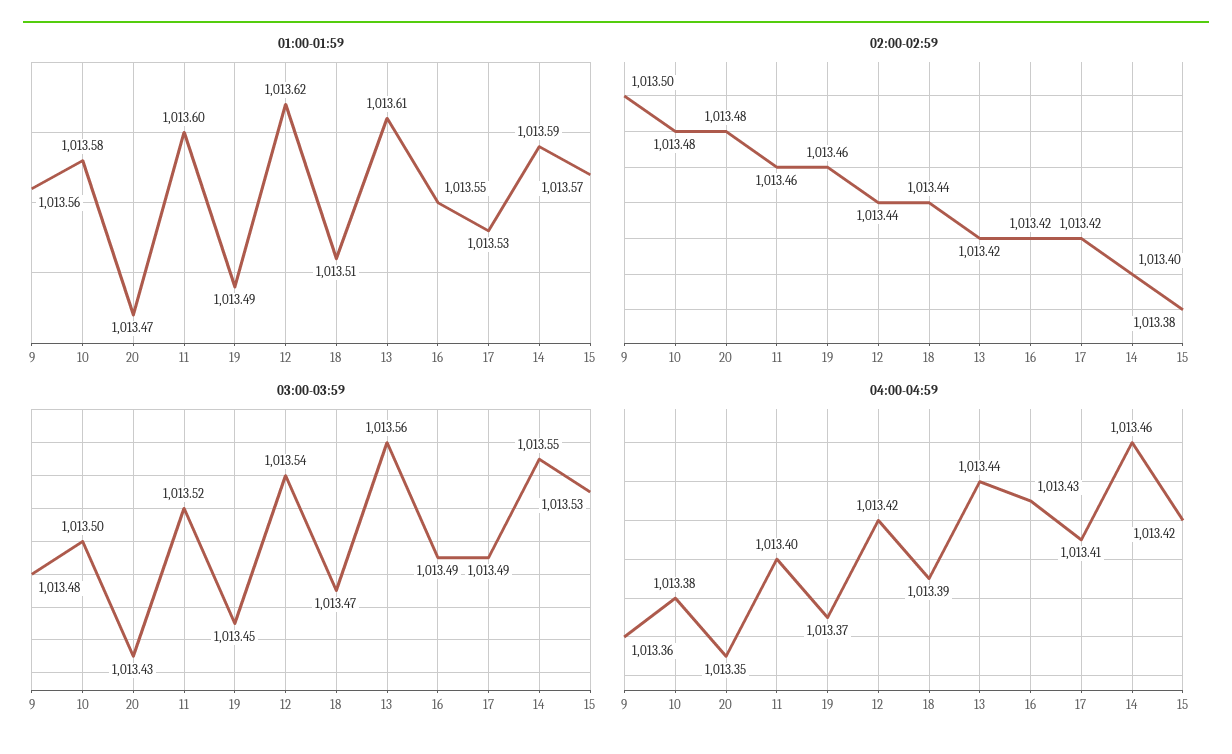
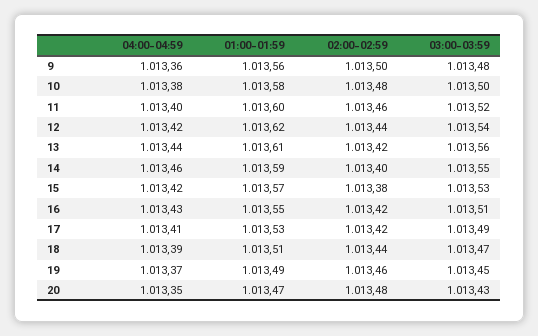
  {
    "01:00-01:59": {
      "9": 1013.56,
      "10": 1013.58,
      "20": 1013.47,
      "11": 1013.6,
      "19": 1013.49,
      "12": 1013.62,
      "18": 1013.51,
      "13": 1013.61,
      "16": 1013.55,
      "17": 1013.53,
      "14": 1013.59,
      "15": 1013.57
    },
    "02:00-02:59": {
      "9": 1013.5,
      "10": 1013.48,
      "20": 1013.48,
      "11": 1013.46,
      "19": 1013.46,
      "12": 1013.44,
      "18": 1013.44,
      "13": 1013.42,
      "16": 1013.42,
      "17": 1013.42,
      "14": 1013.4,
      "15": 1013.38
    },
    "03:00-03:59": {
      "9": 1013.48,
      "10": 1013.5,
      "20": 1013.43,
      "11": 1013.52,
      "19": 1013.45,
      "12": 1013.54,
      "18": 1013.47,
      "13": 1013.56,
-     "16": 1013.49,
+     "16": 1013.51,
      "17": 1013.49,
      "14": 1013.55,
      "15": 1013.53
    },
    "04:00-04:59": {
      "9": 1013.36,
      "10": 1013.38,
      "20": 1013.35,
      "11": 1013.4,
      "19": 1013.37,
      "12": 1013.42,
      "18": 1013.39,
      "13": 1013.44,
      "16": 1013.43,
      "17": 1013.41,
      "14": 1013.46,
      "15": 1013.42
    }
  }

